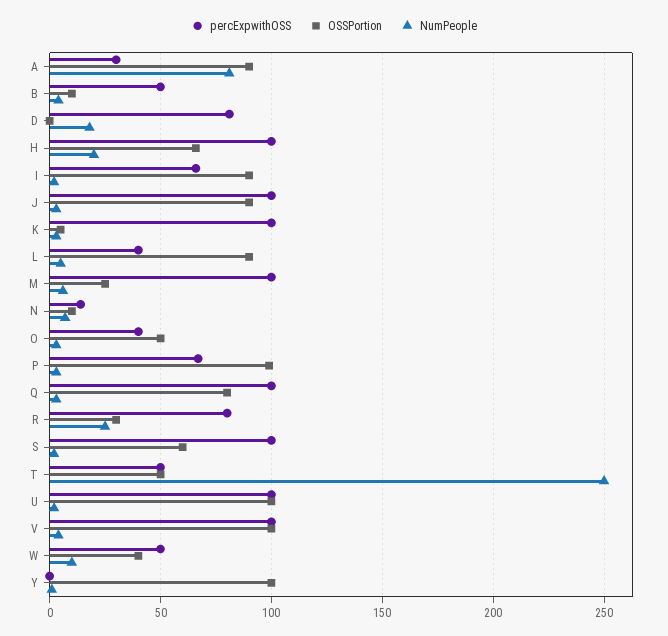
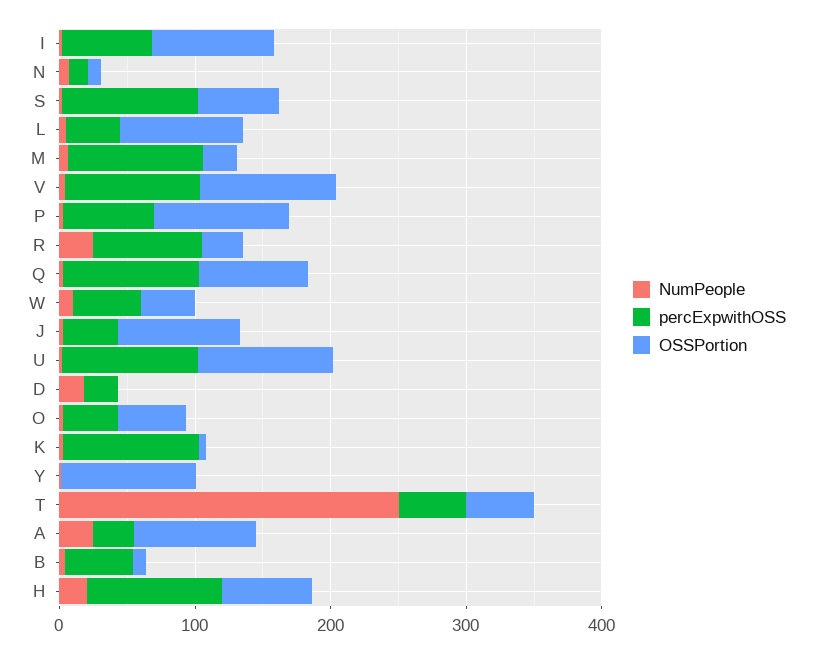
  {
    "percExpwithOSS": {
      "A": 30,
      "B": 50,
-     "D": 80,
+     "D": 20,
      "H": 100,
      "I": 65,
-     "J": 100,
+     "J": 40,
      "K": 100,
      "L": 40,
      "M": 100,
      "N": 15,
      "O": 40,
      "P": 65,
      "Q": 100,
      "R": 80,
      "S": 100,
      "T": 50,
      "U": 100,
      "V": 100,
      "W": 50,
      "Y": 0
    },
    "OSSPortion": {
      "A": 90,
      "B": 10,
      "D": 0,
      "H": 65,
      "I": 90,
      "J": 90,
      "K": 5,
      "L": 90,
      "M": 25,
      "N": 10,
      "O": 50,
      "P": 100,
      "Q": 80,
      "R": 30,
      "S": 60,
      "T": 50,
      "U": 100,
      "V": 100,
      "W": 40,
      "Y": 100
    },
    "NumPeople": {
-     "A": 80,
+     "A": 20,
      "B": 5,
      "D": 20,
      "H": 20,
      "I": 0,
      "J": 5,
      "K": 5,
      "L": 5,
      "M": 5,
      "N": 5,
      "O": 5,
      "P": 5,
      "Q": 5,
      "R": 25,
      "S": 0,
      "T": 250,
      "U": 0,
      "V": 5,
      "W": 10,
      "Y": 0
    }
  }

